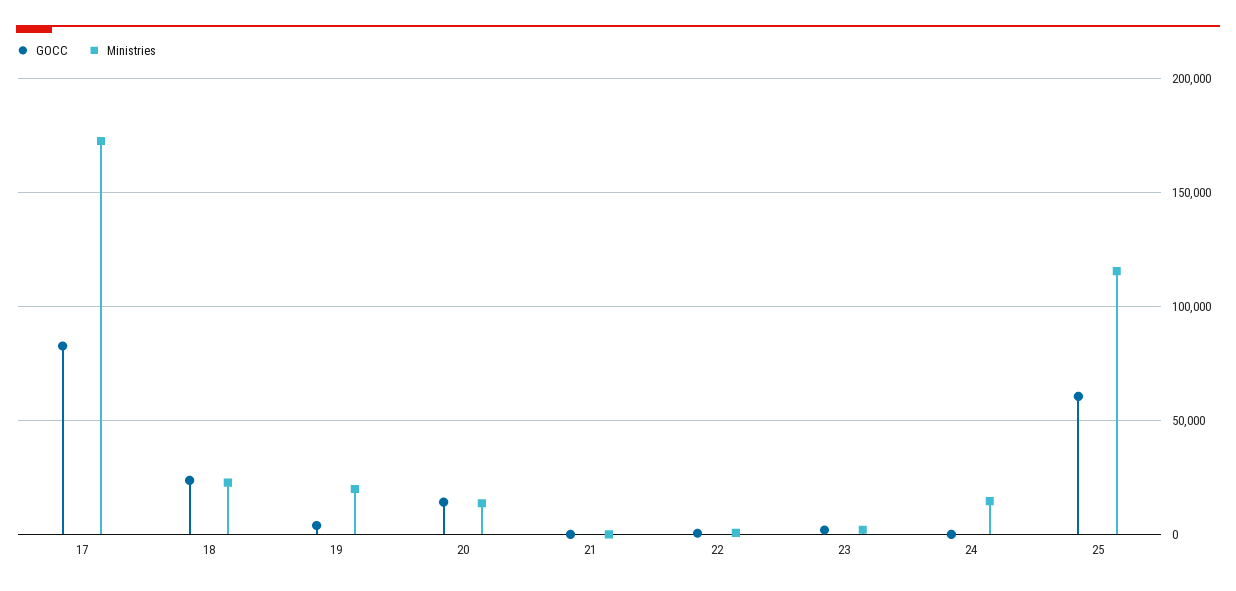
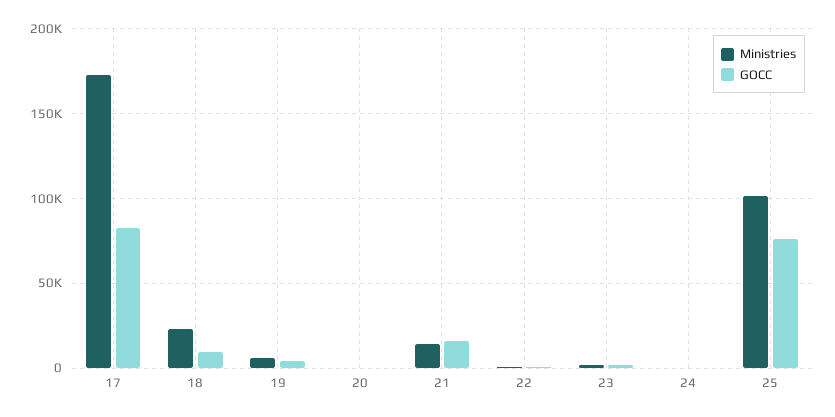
  {
    "GOCC": {
      "17": 85000,
-     "18": 25000,
+     "18": 10000,
      "19": 5000,
-     "20": 15000,
+     "20": 0,
-     "21": 0,
+     "21": 15000,
      "22": 0,
      "23": 0,
      "24": 0,
-     "25": 60000
+     "25": 75000
    },
    "Ministries": {
      "17": 175000,
      "18": 25000,
-     "19": 20000,
+     "19": 5000,
-     "20": 15000,
+     "20": 0,
-     "21": 0,
+     "21": 15000,
      "22": 0,
      "23": 0,
-     "24": 15000,
+     "24": 0,
-     "25": 115000
+     "25": 100000
    }
  }

